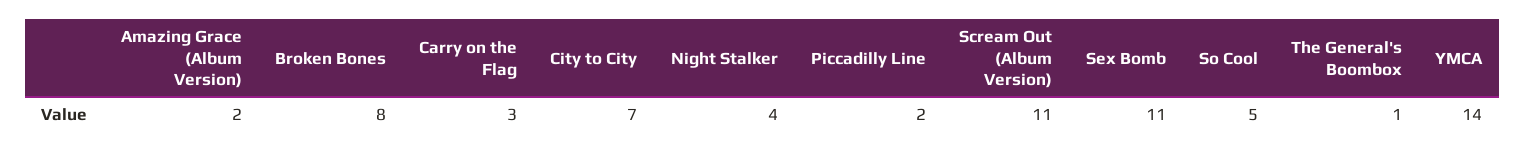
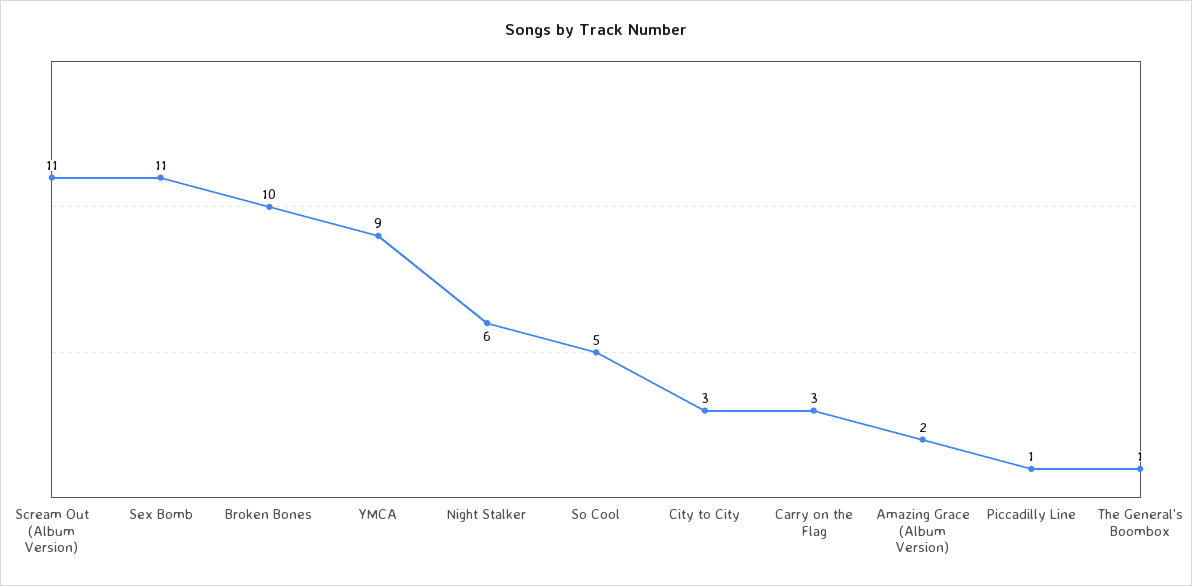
  {
    "Amazing Grace (Album Version)": 2,
-   "Broken Bones": 8,
+   "Broken Bones": 10,
    "Carry on the Flag": 3,
-   "City to City": 7,
+   "City to City": 3,
-   "Night Stalker": 4,
+   "Night Stalker": 6,
-   "Piccadilly Line": 2,
+   "Piccadilly Line": 1,
    "Scream Out (Album Version)": 11,
    "Sex Bomb": 11,
    "So Cool": 5,
    "The General's Boombox": 1,
-   "YMCA": 14
+   "YMCA": 9
  }

